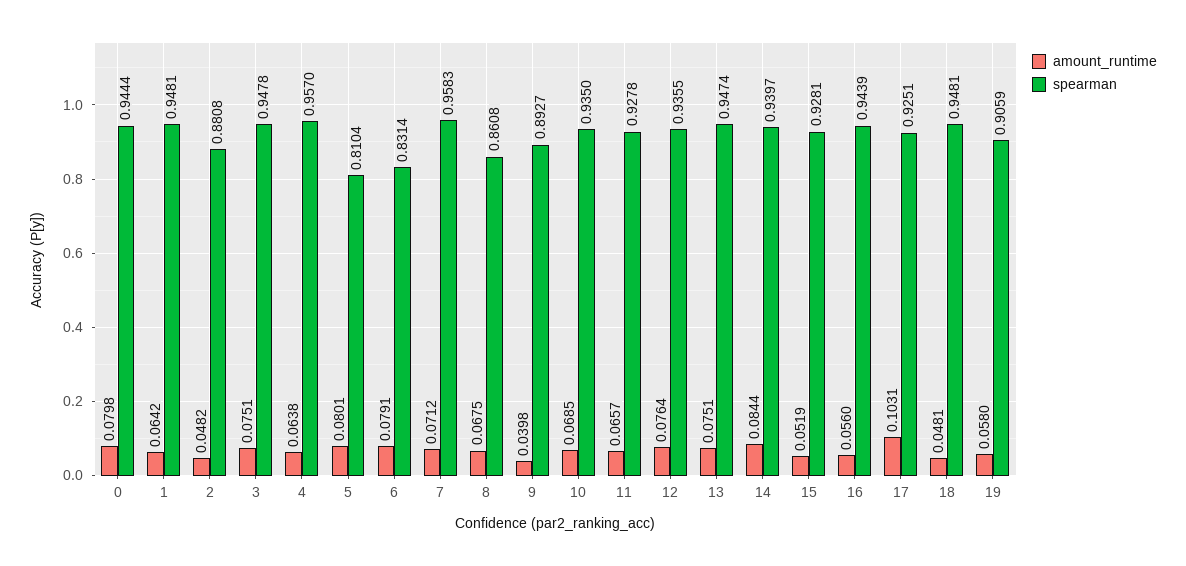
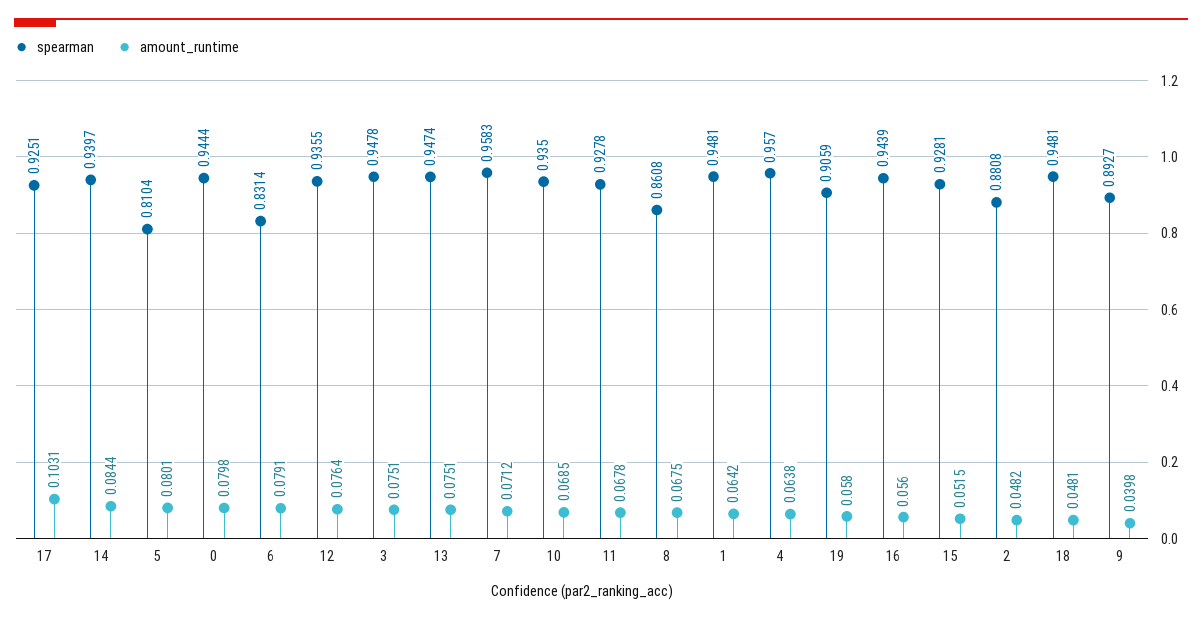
  {
    "amount_runtime": {
      "0": 0.0798,
      "1": 0.0642,
      "2": 0.0482,
      "3": 0.0751,
      "4": 0.0638,
      "5": 0.0801,
      "6": 0.0791,
      "7": 0.0712,
      "8": 0.0675,
      "9": 0.0398,
      "10": 0.0685,
-     "11": 0.0657,
+     "11": 0.0678,
      "12": 0.0764,
      "13": 0.0751,
      "14": 0.0844,
-     "15": 0.0519,
+     "15": 0.0515,
      "16": 0.056,
      "17": 0.1031,
      "18": 0.0481,
      "19": 0.058
    },
    "spearman": {
      "0": 0.9444,
      "1": 0.9481,
      "2": 0.8808,
      "3": 0.9478,
      "4": 0.957,
      "5": 0.8104,
      "6": 0.8314,
      "7": 0.9583,
      "8": 0.8608,
      "9": 0.8927,
      "10": 0.935,
      "11": 0.9278,
      "12": 0.9355,
      "13": 0.9474,
      "14": 0.9397,
      "15": 0.9281,
      "16": 0.9439,
      "17": 0.9251,
      "18": 0.9481,
      "19": 0.9059
    }
  }

